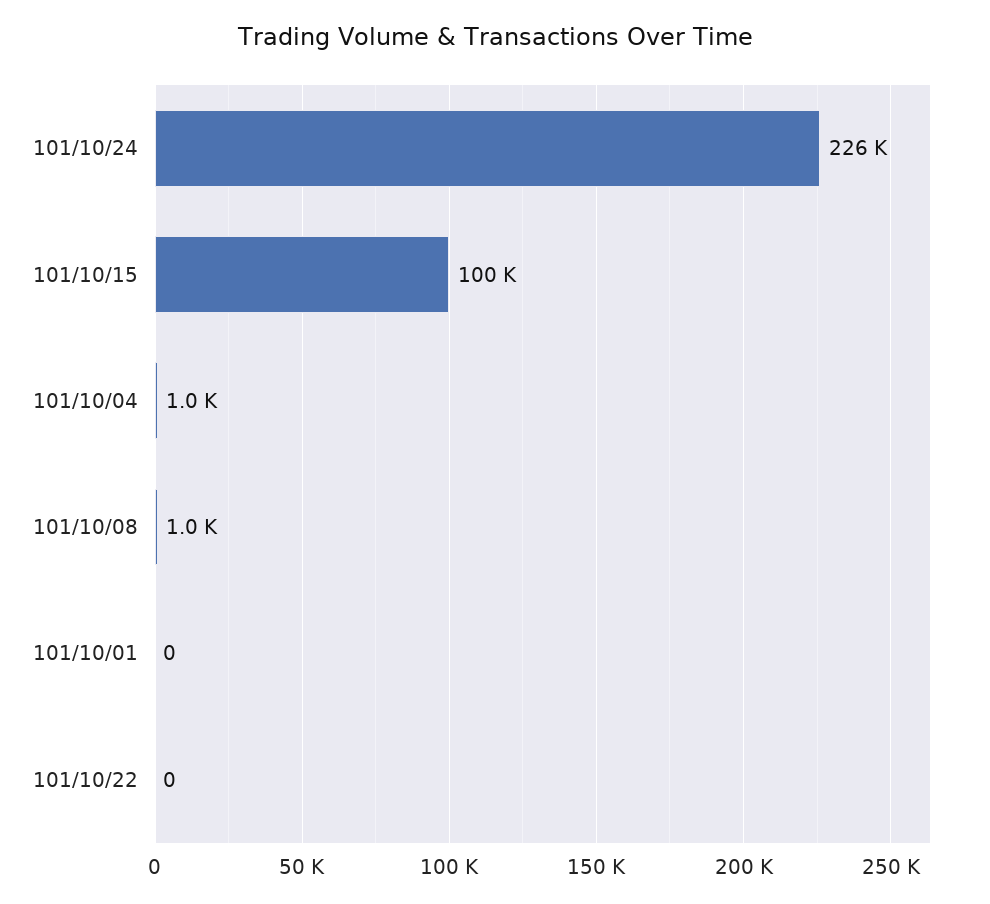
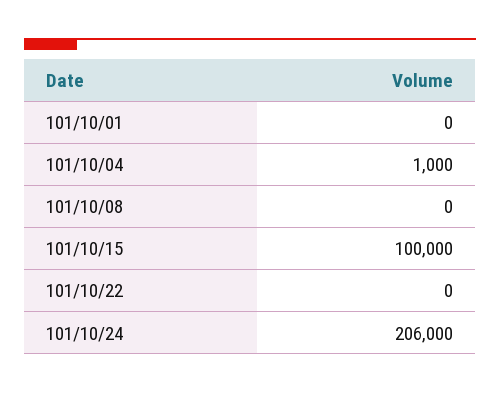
  {
-   "101/10/24": 226000,
+   "101/10/24": 206000,
    "101/10/15": 100000,
    "101/10/04": 1000,
-   "101/10/08": 1000,
+   "101/10/08": 0,
    "101/10/01": 0,
    "101/10/22": 0
  }

